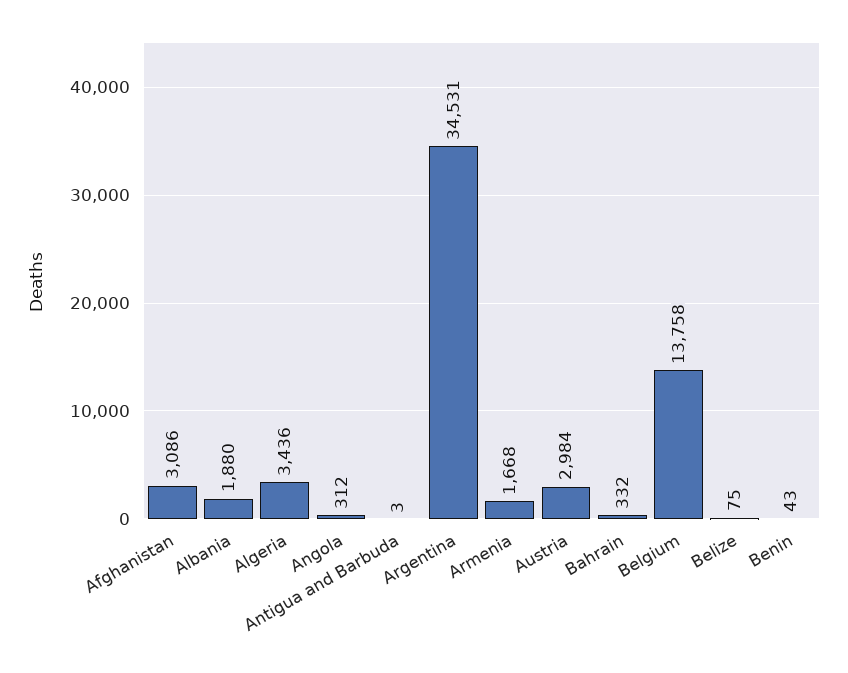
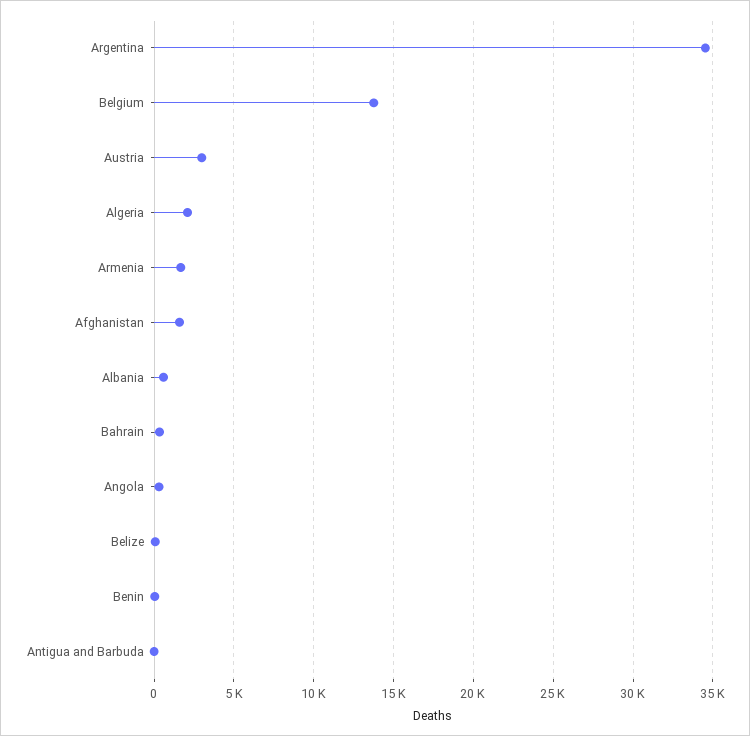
  {
-   "Afghanistan": 3086,
+   "Afghanistan": 1500,
-   "Albania": 1880,
+   "Albania": 500,
-   "Algeria": 3436,
+   "Algeria": 2000,
    "Angola": 312,
    "Antigua and Barbuda": 3,
    "Argentina": 34531,
    "Armenia": 1668,
    "Austria": 2984,
    "Bahrain": 332,
    "Belgium": 13758,
    "Belize": 75,
    "Benin": 43
  }

